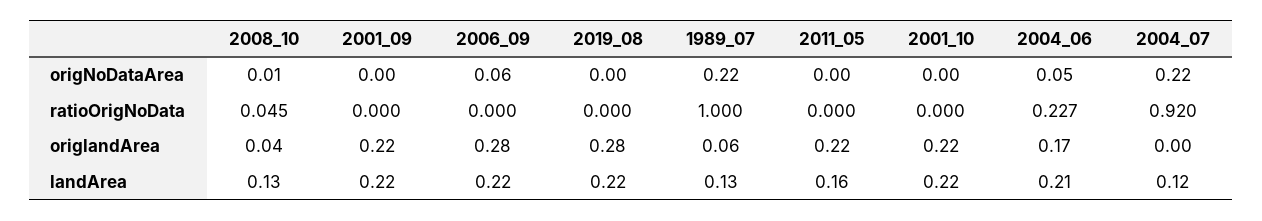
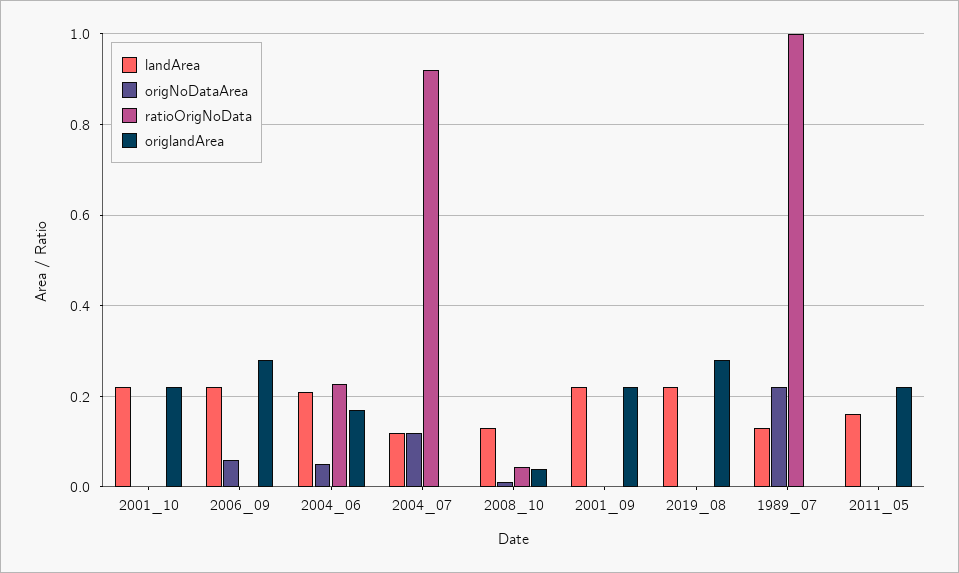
  {
    "origNoDataArea": {
      "2008_10": 0.01,
      "2001_09": 0,
      "2006_09": 0.06,
      "2019_08": 0,
      "1989_07": 0.22,
      "2011_05": 0,
      "2001_10": 0,
      "2004_06": 0.05,
-     "2004_07": 0.22
+     "2004_07": 0.12
    },
    "ratioOrigNoData": {
      "2008_10": 0.045,
      "2001_09": 0,
      "2006_09": 0,
      "2019_08": 0,
      "1989_07": 1,
      "2011_05": 0,
      "2001_10": 0,
      "2004_06": 0.227,
      "2004_07": 0.92
    },
    "origlandArea": {
      "2008_10": 0.04,
      "2001_09": 0.22,
      "2006_09": 0.28,
      "2019_08": 0.28,
-     "1989_07": 0.06,
+     "1989_07": 0,
      "2011_05": 0.22,
      "2001_10": 0.22,
      "2004_06": 0.17,
      "2004_07": 0
    },
    "landArea": {
      "2008_10": 0.13,
      "2001_09": 0.22,
      "2006_09": 0.22,
      "2019_08": 0.22,
      "1989_07": 0.13,
      "2011_05": 0.16,
      "2001_10": 0.22,
      "2004_06": 0.21,
      "2004_07": 0.12
    }
  }

